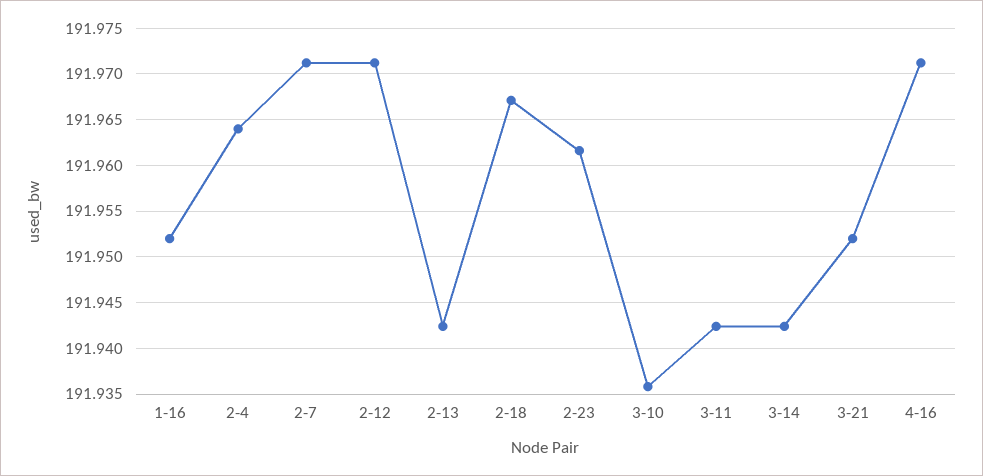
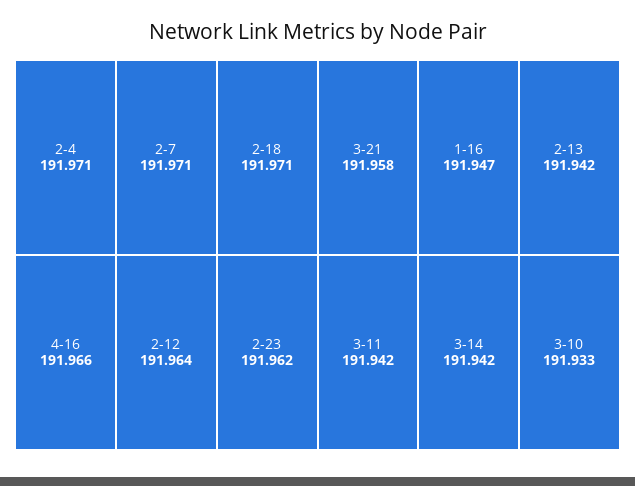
  {
-   "1-16": 191.952,
+   "1-16": 191.947,
-   "2-4": 191.964,
+   "2-4": 191.971,
    "2-7": 191.971,
-   "2-12": 191.971,
+   "2-12": 191.964,
    "2-13": 191.942,
-   "2-18": 191.967,
+   "2-18": 191.971,
    "2-23": 191.962,
-   "3-10": 191.936,
+   "3-10": 191.933,
    "3-11": 191.942,
    "3-14": 191.942,
-   "3-21": 191.952,
+   "3-21": 191.958,
-   "4-16": 191.971
+   "4-16": 191.966
  }

